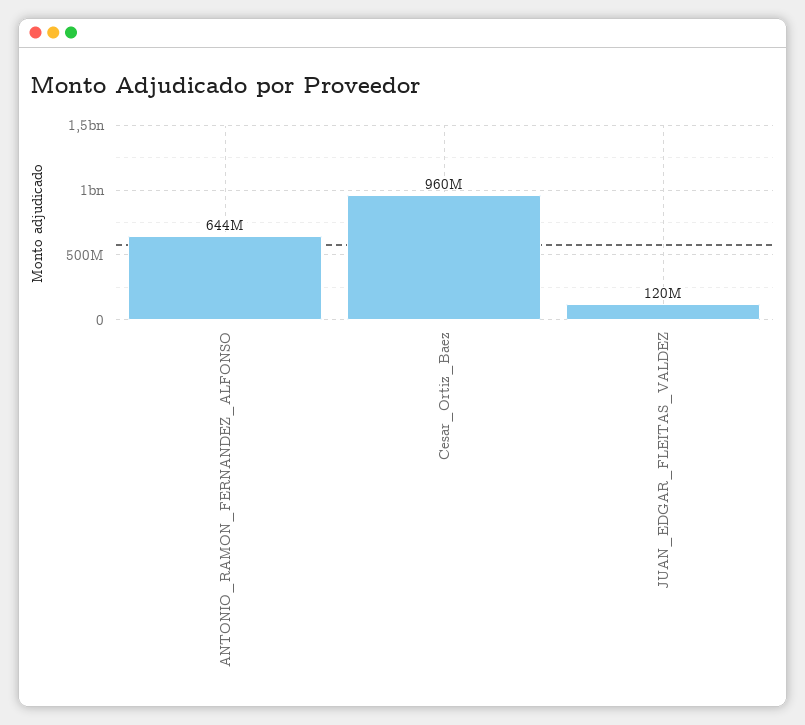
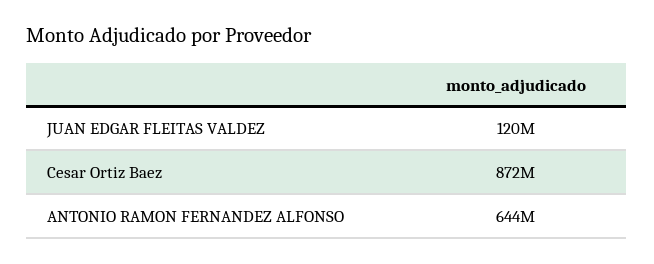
  {
    "ANTONIO_RAMON_FERNANDEZ_ALFONSO": 644000000,
-   "Cesar_Ortiz_Baez": 960000000,
+   "Cesar_Ortiz_Baez": 872000000,
    "JUAN_EDGAR_FLEITAS_VALDEZ": 120000000
  }

